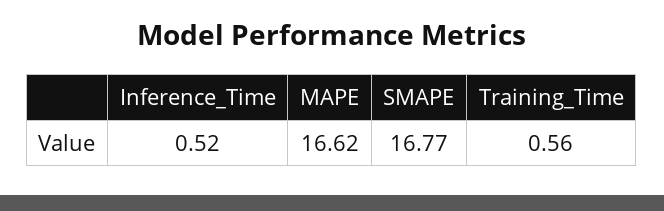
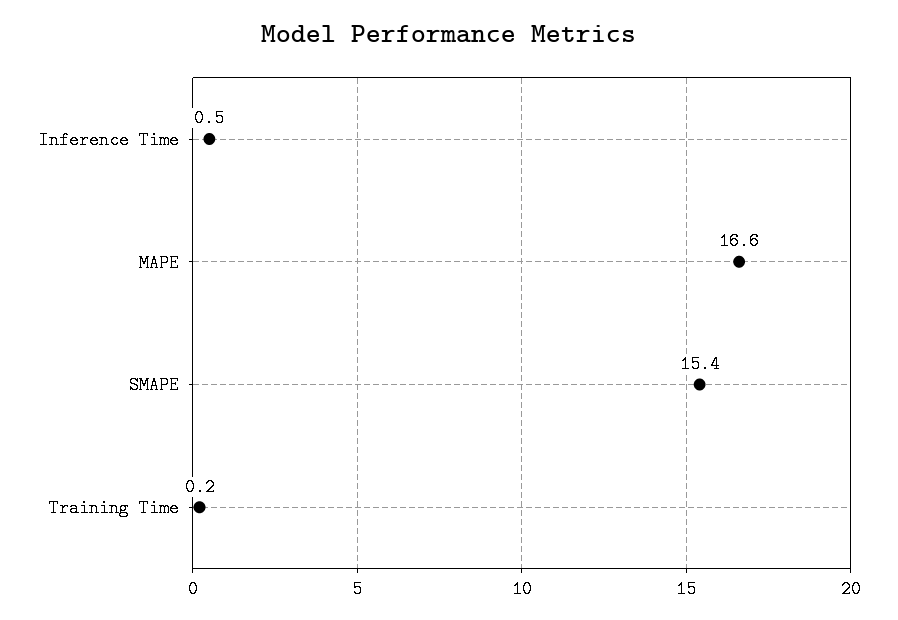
  {
    "Inference_Time": 0.52,
    "MAPE": 16.62,
-   "SMAPE": 16.77,
+   "SMAPE": 15.4,
-   "Training_Time": 0.56
+   "Training_Time": 0.2
  }

